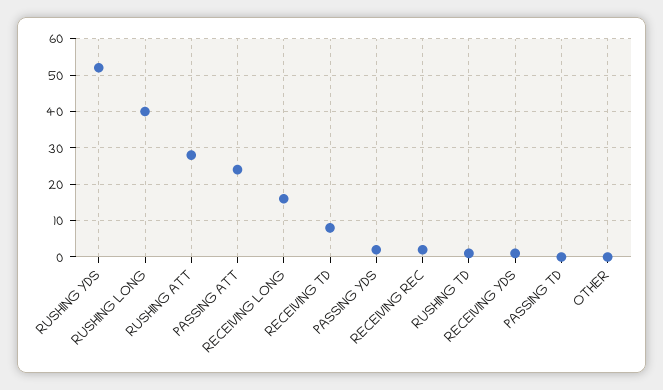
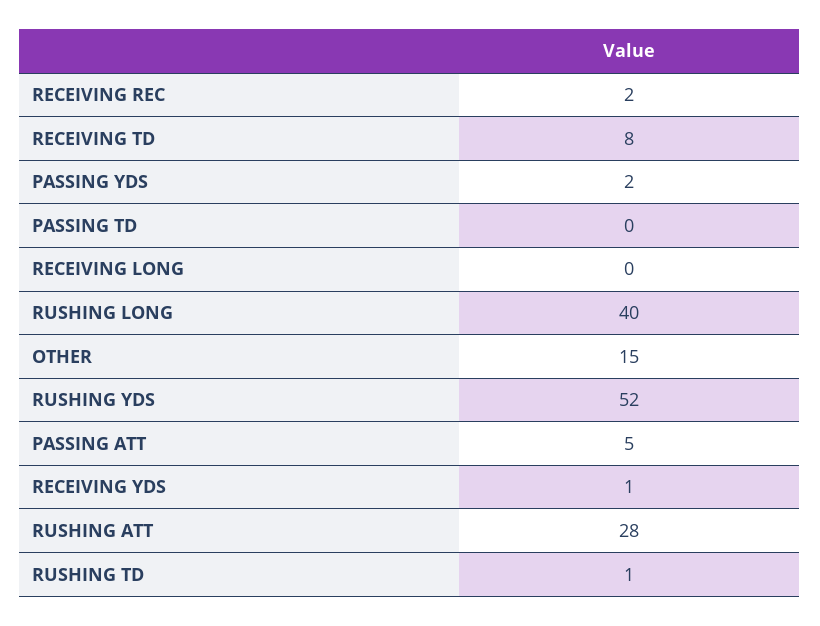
  {
    "RUSHING YDS": 52,
    "RUSHING LONG": 40,
    "RUSHING ATT": 28,
-   "PASSING ATT": 25,
+   "PASSING ATT": 5,
-   "RECEIVING LONG": 15,
+   "RECEIVING LONG": 0,
    "RECEIVING TD": 8,
    "PASSING YDS": 2,
    "RECEIVING REC": 2,
    "RUSHING TD": 1,
    "RECEIVING YDS": 1,
    "PASSING TD": 0,
-   "OTHER": 0
+   "OTHER": 15
  }

